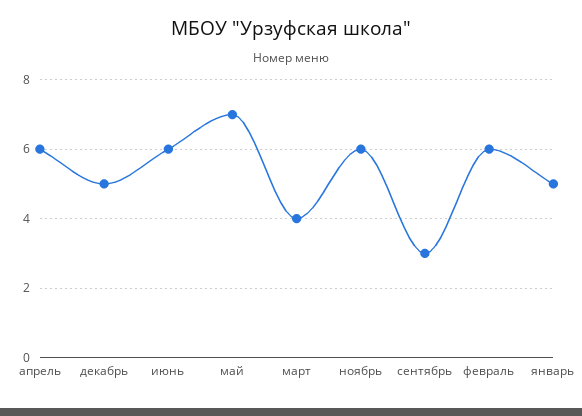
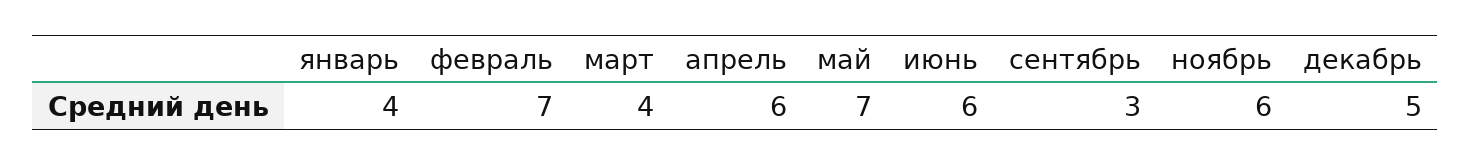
  {
    "апрель": 6,
    "декабрь": 5,
    "июнь": 6,
    "май": 7,
    "март": 4,
    "ноябрь": 6,
    "сентябрь": 3,
-   "февраль": 6,
+   "февраль": 7,
-   "январь": 5
+   "январь": 4
  }

